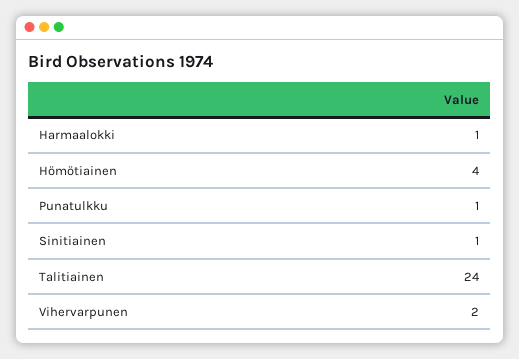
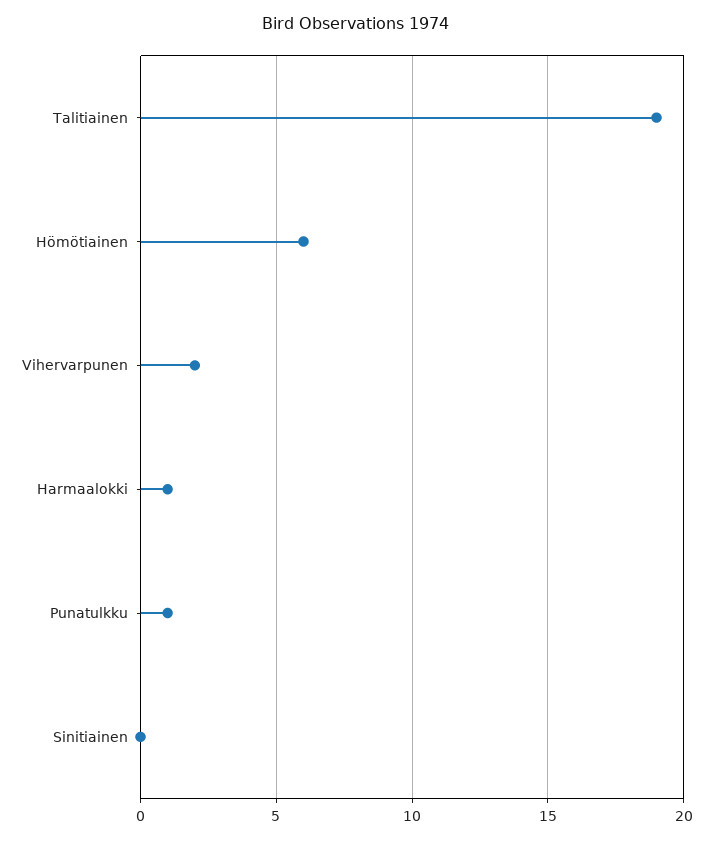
  {
    "Harmaalokki": 1,
-   "Hömötiainen": 4,
+   "Hömötiainen": 6,
    "Punatulkku": 1,
-   "Sinitiainen": 1,
+   "Sinitiainen": 0,
-   "Talitiainen": 24,
+   "Talitiainen": 19,
    "Vihervarpunen": 2
  }

